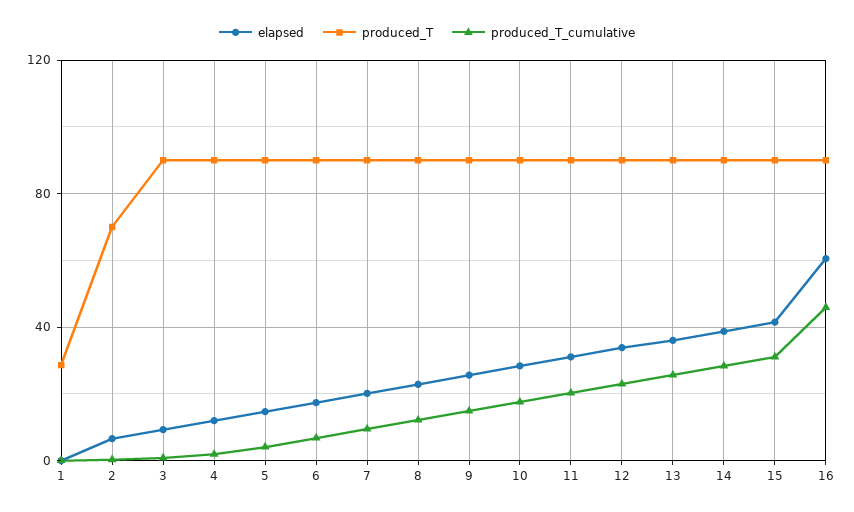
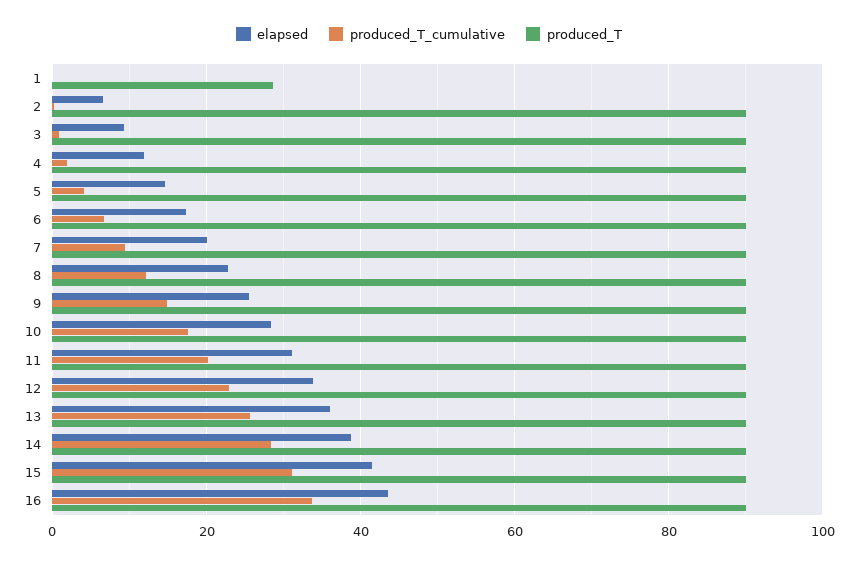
  {
    "elapsed": {
      "1": 0,
      "2": 6,
      "3": 10,
      "4": 12,
      "5": 14,
      "6": 18,
      "7": 20,
      "8": 22,
      "9": 26,
      "10": 28,
      "11": 32,
      "12": 34,
      "13": 36,
      "14": 38,
      "15": 42,
-     "16": 60
+     "16": 44
    },
    "produced_T": {
      "1": 28,
-     "2": 70,
+     "2": 90,
      "3": 90,
      "4": 90,
      "5": 90,
      "6": 90,
      "7": 90,
      "8": 90,
      "9": 90,
      "10": 90,
      "11": 90,
      "12": 90,
      "13": 90,
      "14": 90,
      "15": 90,
      "16": 90
    },
    "produced_T_cumulative": {
      "1": 0,
      "2": 0,
      "3": 0,
      "4": 2,
      "5": 4,
      "6": 6,
      "7": 10,
      "8": 12,
      "9": 14,
      "10": 18,
      "11": 20,
      "12": 22,
      "13": 26,
      "14": 28,
      "15": 32,
-     "16": 45
+     "16": 34
    }
  }

